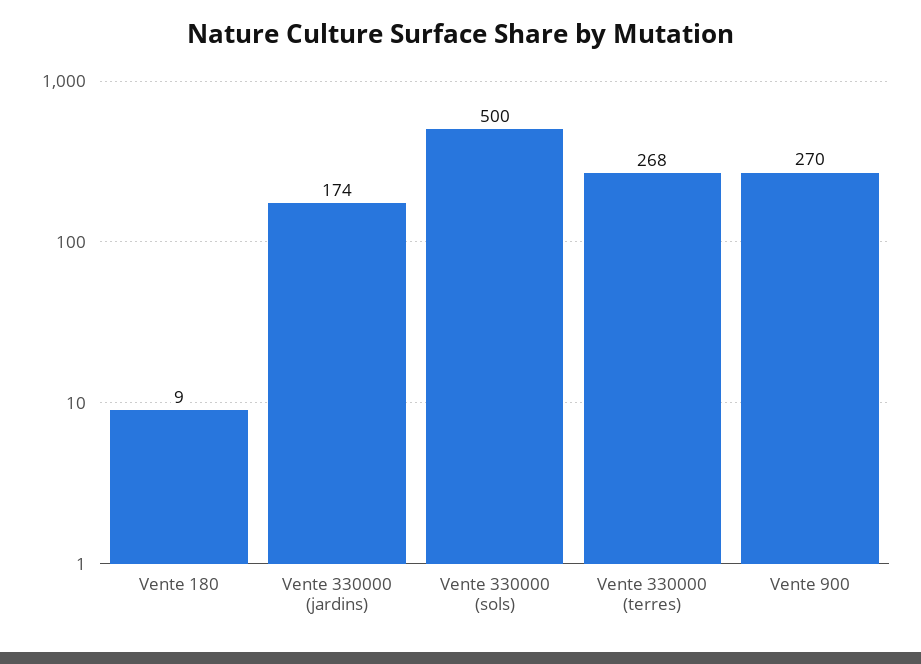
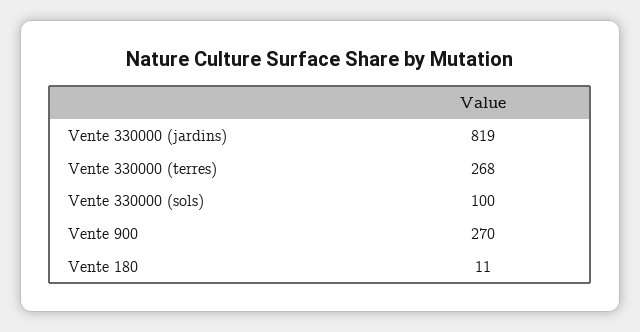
  {
-   "Vente 180": 9,
+   "Vente 180": 11,
-   "Vente 330000 (jardins)": 174,
+   "Vente 330000 (jardins)": 819,
-   "Vente 330000 (sols)": 500,
+   "Vente 330000 (sols)": 100,
    "Vente 330000 (terres)": 268,
    "Vente 900": 270
  }

